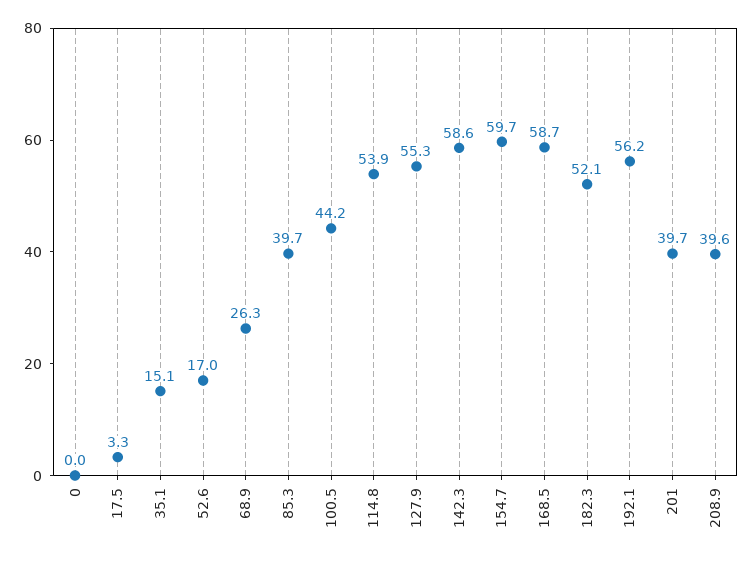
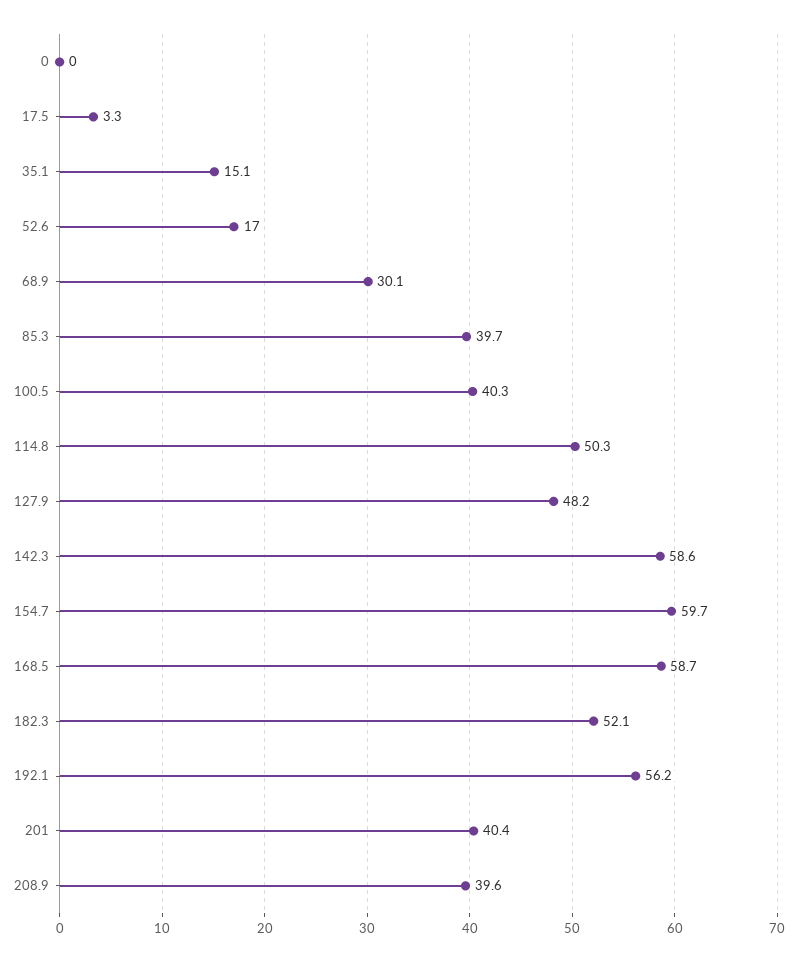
  {
    "0": 0,
    "17.5": 3.3,
    "35.1": 15.1,
    "52.6": 17,
-   "68.9": 26.3,
+   "68.9": 30.1,
    "85.3": 39.7,
-   "100.5": 44.2,
+   "100.5": 40.3,
-   "114.8": 53.9,
+   "114.8": 50.3,
-   "127.9": 55.3,
+   "127.9": 48.2,
    "142.3": 58.6,
    "154.7": 59.7,
    "168.5": 58.7,
    "182.3": 52.1,
    "192.1": 56.2,
-   "201": 39.7,
+   "201": 40.4,
    "208.9": 39.6
  }

